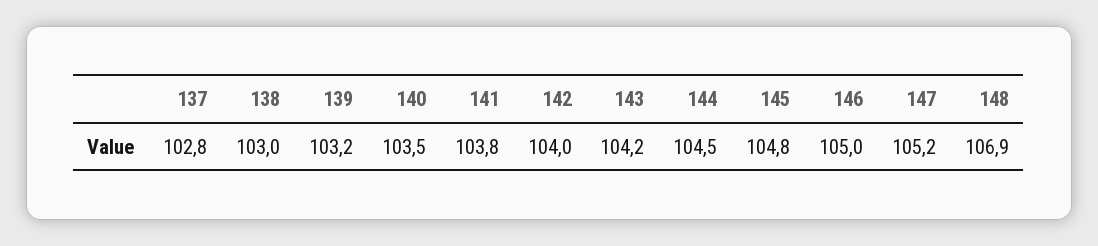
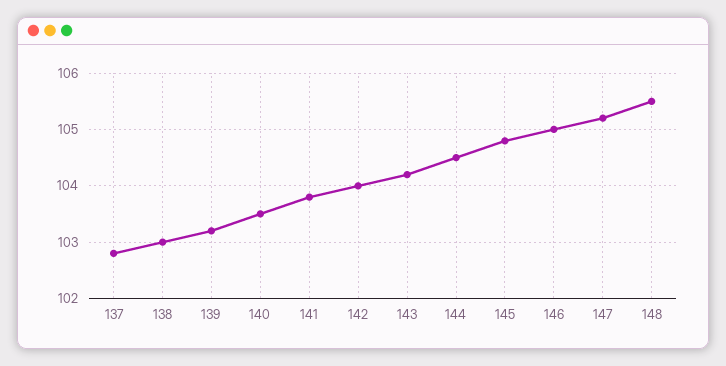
  {
    "137": 102.8,
    "138": 103,
    "139": 103.2,
    "140": 103.5,
    "141": 103.8,
    "142": 104,
    "143": 104.2,
    "144": 104.5,
    "145": 104.8,
    "146": 105,
    "147": 105.2,
-   "148": 106.9
+   "148": 105.5
  }

